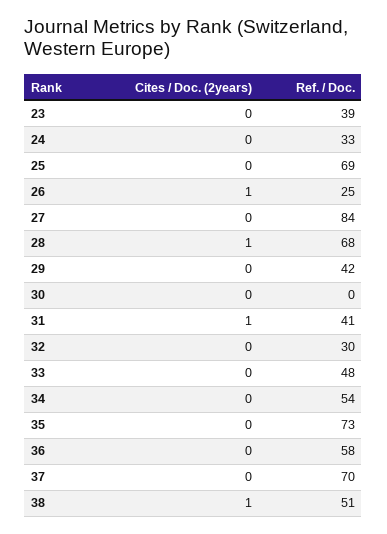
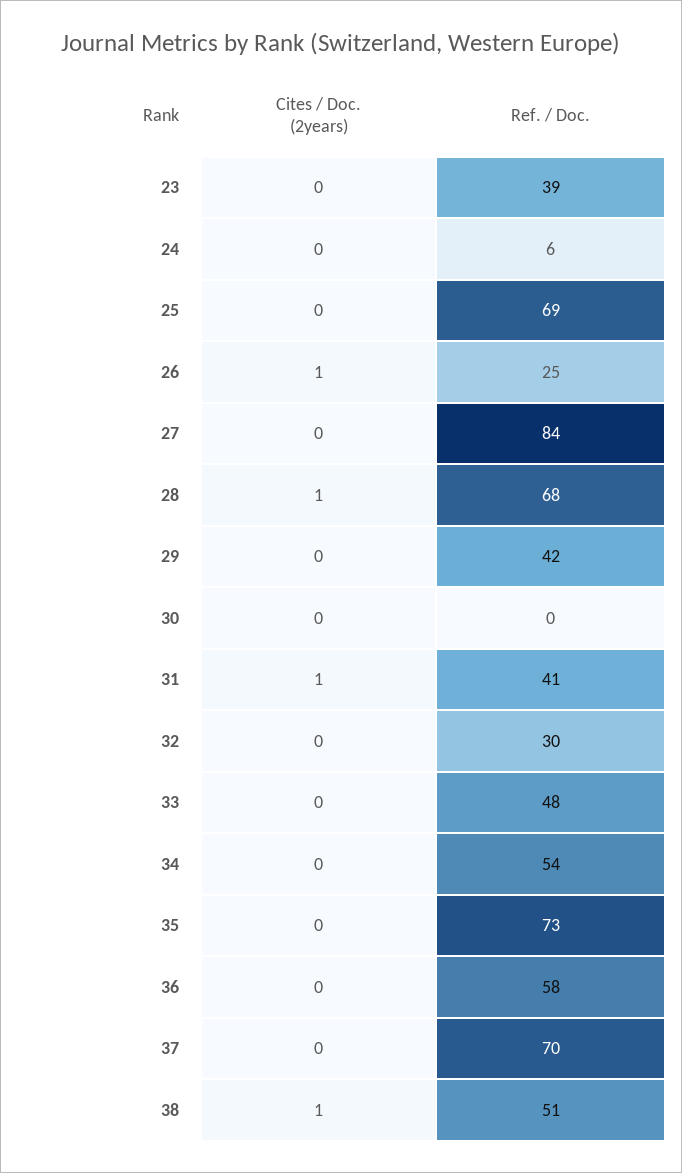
  {
    "Cites / Doc. (2years)": {
      "23": 0,
      "24": 0,
      "25": 0,
      "26": 1,
      "27": 0,
      "28": 1,
      "29": 0,
      "30": 0,
      "31": 1,
      "32": 0,
      "33": 0,
      "34": 0,
      "35": 0,
      "36": 0,
      "37": 0,
      "38": 1
    },
    "Ref. / Doc.": {
      "23": 39,
-     "24": 33,
+     "24": 6,
      "25": 69,
      "26": 25,
      "27": 84,
      "28": 68,
      "29": 42,
      "30": 0,
      "31": 41,
      "32": 30,
      "33": 48,
      "34": 54,
      "35": 73,
      "36": 58,
      "37": 70,
      "38": 51
    }
  }

